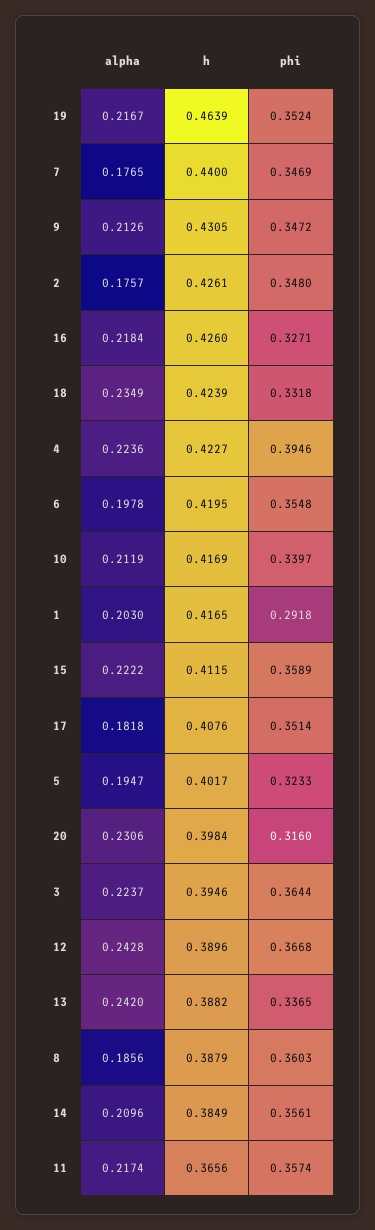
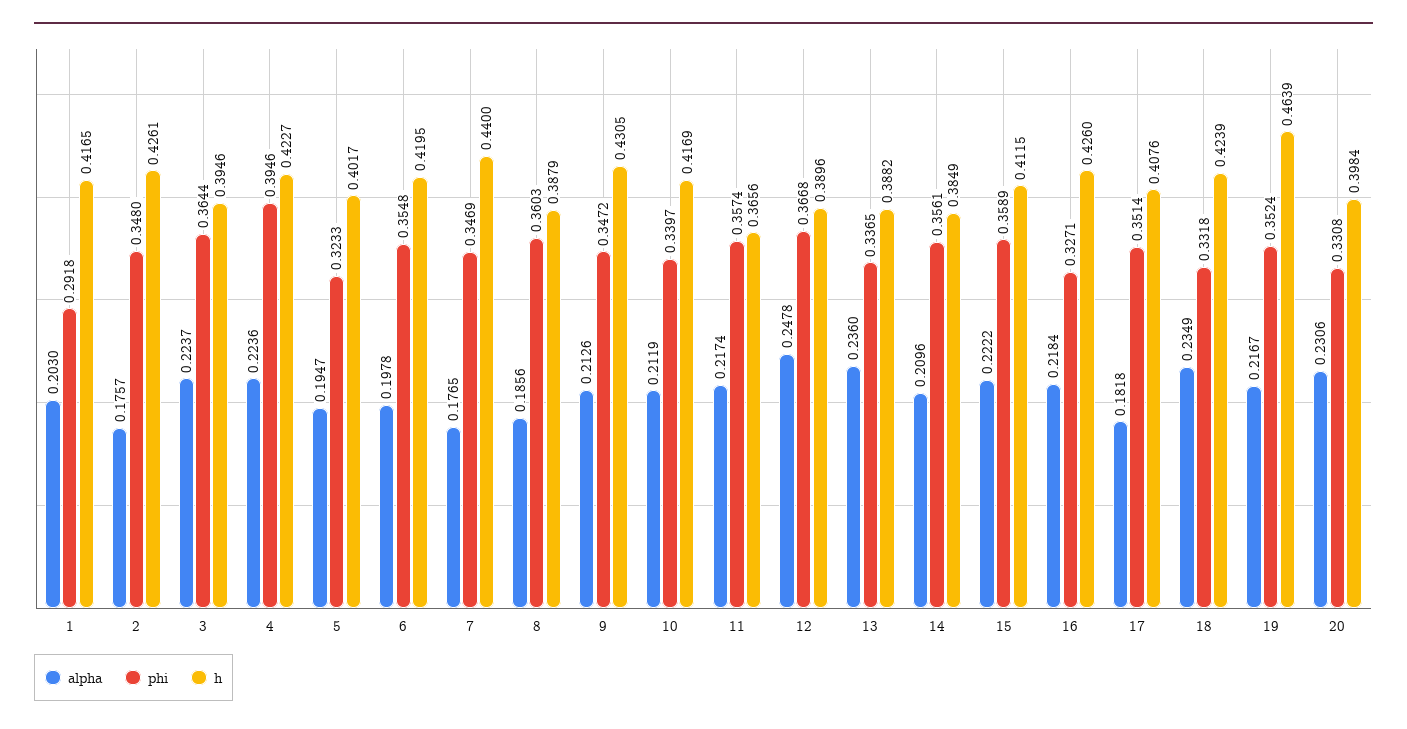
  {
    "alpha": {
      "19": 0.2167,
      "7": 0.1765,
      "9": 0.2126,
      "2": 0.1757,
      "16": 0.2184,
      "18": 0.2349,
      "4": 0.2236,
      "6": 0.1978,
      "10": 0.2119,
      "1": 0.203,
      "15": 0.2222,
      "17": 0.1818,
      "5": 0.1947,
      "20": 0.2306,
      "3": 0.2237,
-     "12": 0.2428,
+     "12": 0.2478,
-     "13": 0.242,
+     "13": 0.236,
      "8": 0.1856,
      "14": 0.2096,
      "11": 0.2174
    },
    "h": {
      "19": 0.4639,
      "7": 0.44,
      "9": 0.4305,
      "2": 0.4261,
      "16": 0.426,
      "18": 0.4239,
      "4": 0.4227,
      "6": 0.4195,
      "10": 0.4169,
      "1": 0.4165,
      "15": 0.4115,
      "17": 0.4076,
      "5": 0.4017,
      "20": 0.3984,
      "3": 0.3946,
      "12": 0.3896,
      "13": 0.3882,
      "8": 0.3879,
      "14": 0.3849,
      "11": 0.3656
    },
    "phi": {
      "19": 0.3524,
      "7": 0.3469,
      "9": 0.3472,
      "2": 0.348,
      "16": 0.3271,
      "18": 0.3318,
      "4": 0.3946,
      "6": 0.3548,
      "10": 0.3397,
      "1": 0.2918,
      "15": 0.3589,
      "17": 0.3514,
      "5": 0.3233,
-     "20": 0.316,
+     "20": 0.3308,
      "3": 0.3644,
      "12": 0.3668,
      "13": 0.3365,
      "8": 0.3603,
      "14": 0.3561,
      "11": 0.3574
    }
  }

